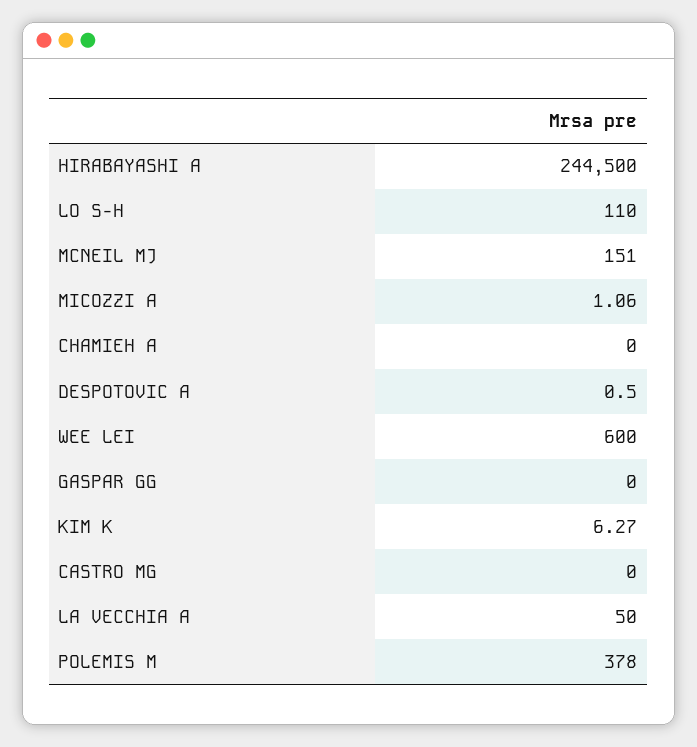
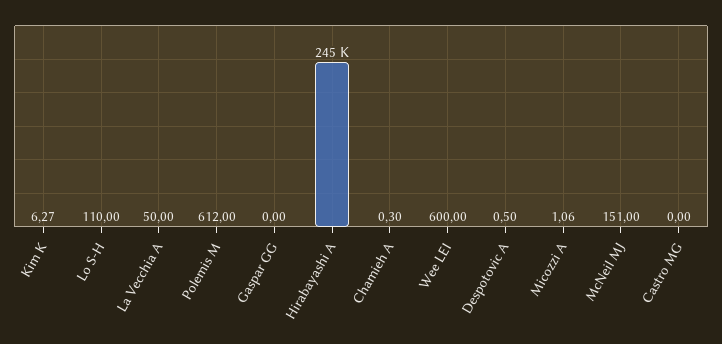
  {
    "HIRABAYASHI A": 244500,
    "LO S-H": 110,
    "MCNEIL MJ": 151,
    "MICOZZI A": 1.06,
-   "CHAMIEH A": 0,
+   "CHAMIEH A": 0.3,
    "DESPOTOVIC A": 0.5,
    "WEE LEI": 600,
    "GASPAR GG": 0,
    "KIM K": 6.27,
    "CASTRO MG": 0,
    "LA VECCHIA A": 50,
-   "POLEMIS M": 378
+   "POLEMIS M": 612
  }

